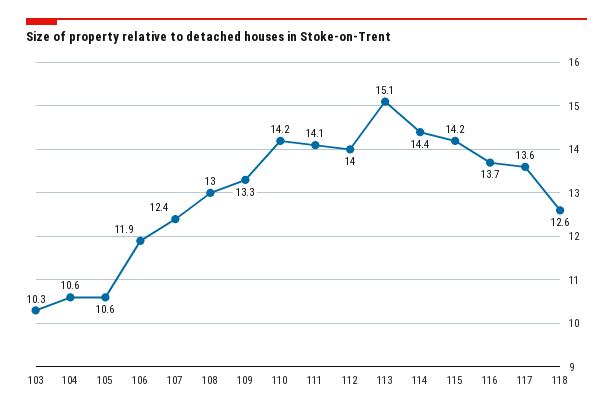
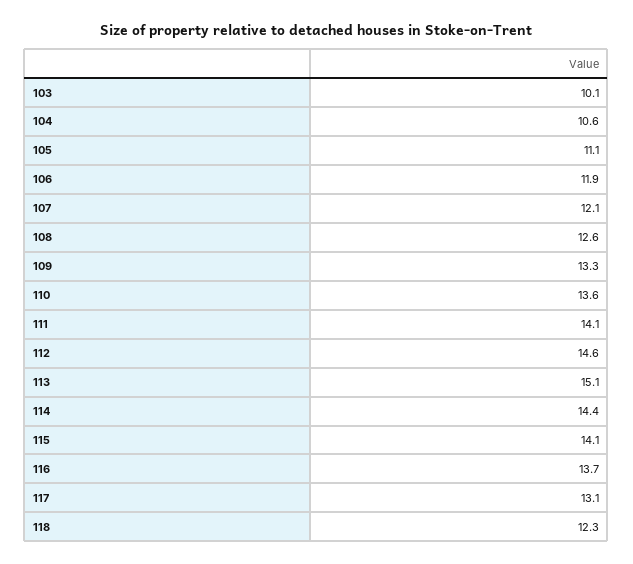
  {
-   "103": 10.3,
+   "103": 10.1,
    "104": 10.6,
-   "105": 10.6,
+   "105": 11.1,
    "106": 11.9,
-   "107": 12.4,
+   "107": 12.1,
-   "108": 13,
+   "108": 12.6,
    "109": 13.3,
-   "110": 14.2,
+   "110": 13.6,
    "111": 14.1,
-   "112": 14,
+   "112": 14.6,
    "113": 15.1,
    "114": 14.4,
-   "115": 14.2,
+   "115": 14.1,
    "116": 13.7,
-   "117": 13.6,
+   "117": 13.1,
-   "118": 12.6
+   "118": 12.3
  }

